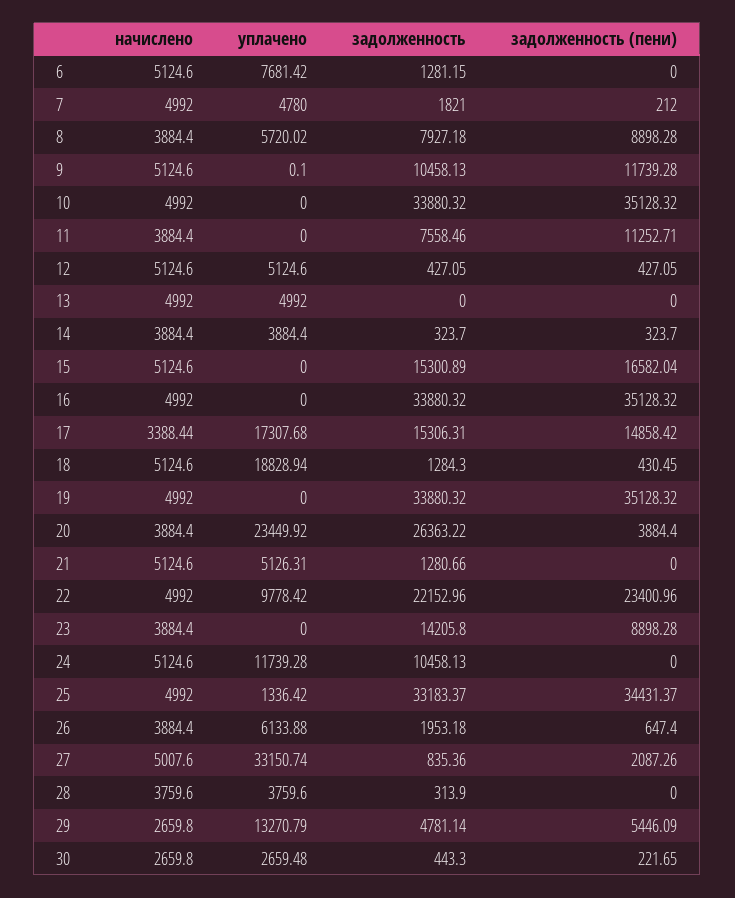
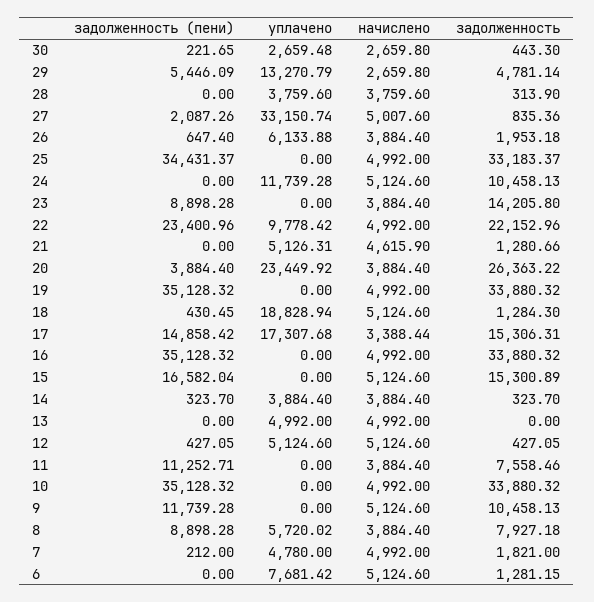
  {
    "начислено": {
      "6": 5124.6,
      "7": 4992,
      "8": 3884.4,
      "9": 5124.6,
      "10": 4992,
      "11": 3884.4,
      "12": 5124.6,
      "13": 4992,
      "14": 3884.4,
      "15": 5124.6,
      "16": 4992,
      "17": 3388.44,
      "18": 5124.6,
      "19": 4992,
      "20": 3884.4,
-     "21": 5124.6,
+     "21": 4615.9,
      "22": 4992,
      "23": 3884.4,
      "24": 5124.6,
      "25": 4992,
      "26": 3884.4,
      "27": 5007.6,
      "28": 3759.6,
      "29": 2659.8,
      "30": 2659.8
    },
    "уплачено": {
      "6": 7681.42,
      "7": 4780,
      "8": 5720.02,
-     "9": 0.1,
+     "9": 0,
      "10": 0,
      "11": 0,
      "12": 5124.6,
      "13": 4992,
      "14": 3884.4,
      "15": 0,
      "16": 0,
      "17": 17307.68,
      "18": 18828.94,
      "19": 0,
      "20": 23449.92,
      "21": 5126.31,
      "22": 9778.42,
      "23": 0,
      "24": 11739.28,
-     "25": 1336.42,
+     "25": 0,
      "26": 6133.88,
      "27": 33150.74,
      "28": 3759.6,
      "29": 13270.79,
      "30": 2659.48
    },
    "задолженность": {
      "6": 1281.15,
      "7": 1821,
      "8": 7927.18,
      "9": 10458.13,
      "10": 33880.32,
      "11": 7558.46,
      "12": 427.05,
      "13": 0,
      "14": 323.7,
      "15": 15300.89,
      "16": 33880.32,
      "17": 15306.31,
      "18": 1284.3,
      "19": 33880.32,
      "20": 26363.22,
      "21": 1280.66,
      "22": 22152.96,
      "23": 14205.8,
      "24": 10458.13,
      "25": 33183.37,
      "26": 1953.18,
      "27": 835.36,
      "28": 313.9,
      "29": 4781.14,
      "30": 443.3
    },
    "задолженность (пени)": {
      "6": 0,
      "7": 212,
      "8": 8898.28,
      "9": 11739.28,
      "10": 35128.32,
      "11": 11252.71,
      "12": 427.05,
      "13": 0,
      "14": 323.7,
      "15": 16582.04,
      "16": 35128.32,
      "17": 14858.42,
      "18": 430.45,
      "19": 35128.32,
      "20": 3884.4,
      "21": 0,
      "22": 23400.96,
      "23": 8898.28,
      "24": 0,
      "25": 34431.37,
      "26": 647.4,
      "27": 2087.26,
      "28": 0,
      "29": 5446.09,
      "30": 221.65
    }
  }

